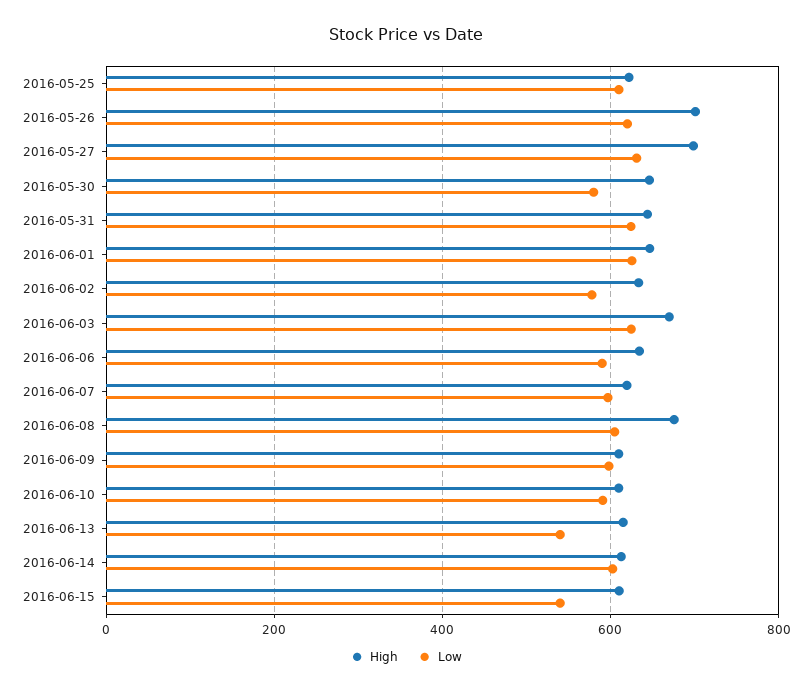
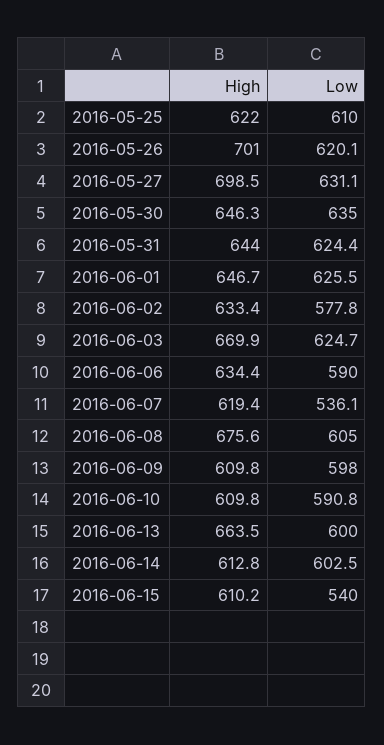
  {
    "High": {
      "2016-05-25": 622,
      "2016-05-26": 701,
      "2016-05-27": 698.5,
      "2016-05-30": 646.3,
      "2016-05-31": 644,
      "2016-06-01": 646.7,
      "2016-06-02": 633.4,
      "2016-06-03": 669.9,
      "2016-06-06": 634.4,
      "2016-06-07": 619.4,
      "2016-06-08": 675.6,
      "2016-06-09": 609.8,
      "2016-06-10": 609.8,
-     "2016-06-13": 620,
+     "2016-06-13": 663.5,
      "2016-06-14": 612.8,
      "2016-06-15": 610.2
    },
    "Low": {
      "2016-05-25": 610,
      "2016-05-26": 620.1,
      "2016-05-27": 631.1,
-     "2016-05-30": 580,
+     "2016-05-30": 635,
      "2016-05-31": 624.4,
      "2016-06-01": 625.5,
      "2016-06-02": 577.8,
      "2016-06-03": 624.7,
      "2016-06-06": 590,
-     "2016-06-07": 600,
+     "2016-06-07": 536.1,
      "2016-06-08": 605,
      "2016-06-09": 598,
      "2016-06-10": 590.8,
-     "2016-06-13": 540,
+     "2016-06-13": 600,
      "2016-06-14": 602.5,
      "2016-06-15": 540
    }
  }

